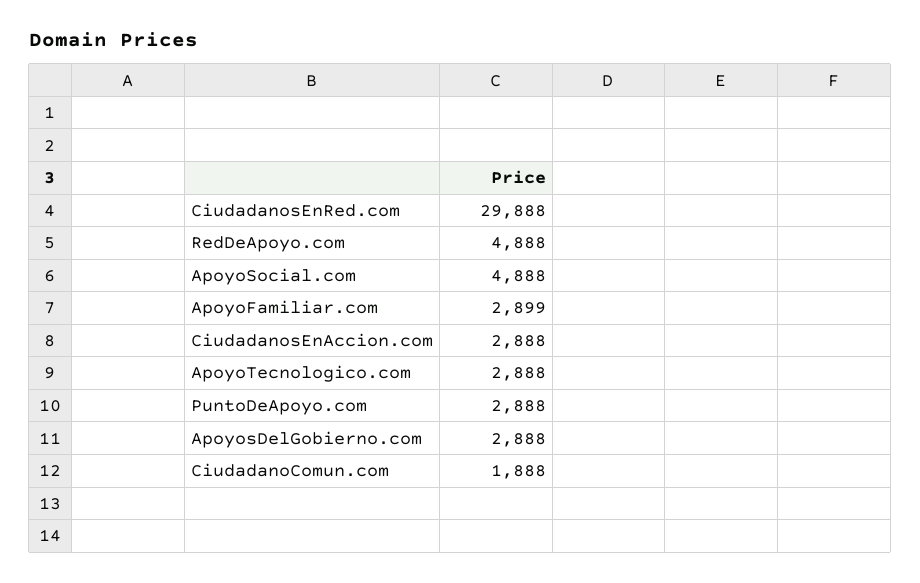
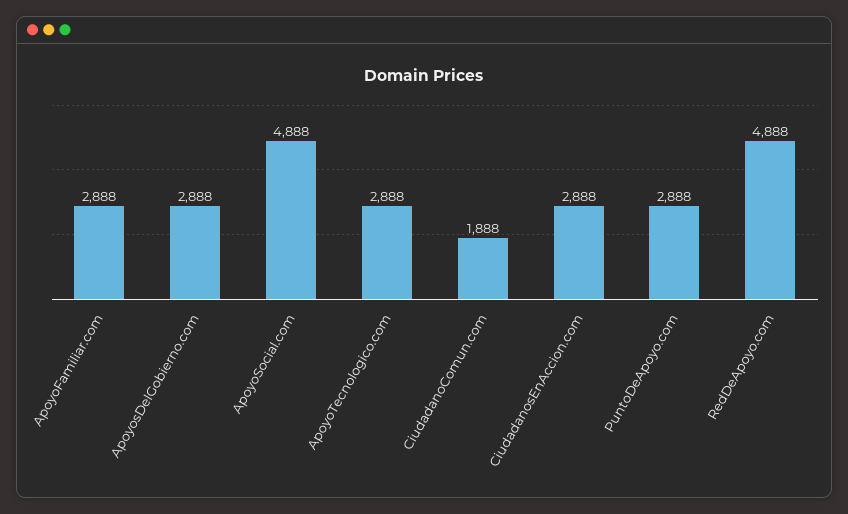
  {
-   "CiudadanosEnRed.com": 29888,
    "RedDeApoyo.com": 4888,
    "ApoyoSocial.com": 4888,
-   "ApoyoFamiliar.com": 2899,
+   "ApoyoFamiliar.com": 2888,
    "CiudadanosEnAccion.com": 2888,
    "ApoyoTecnologico.com": 2888,
    "PuntoDeApoyo.com": 2888,
    "ApoyosDelGobierno.com": 2888,
    "CiudadanoComun.com": 1888
  }

